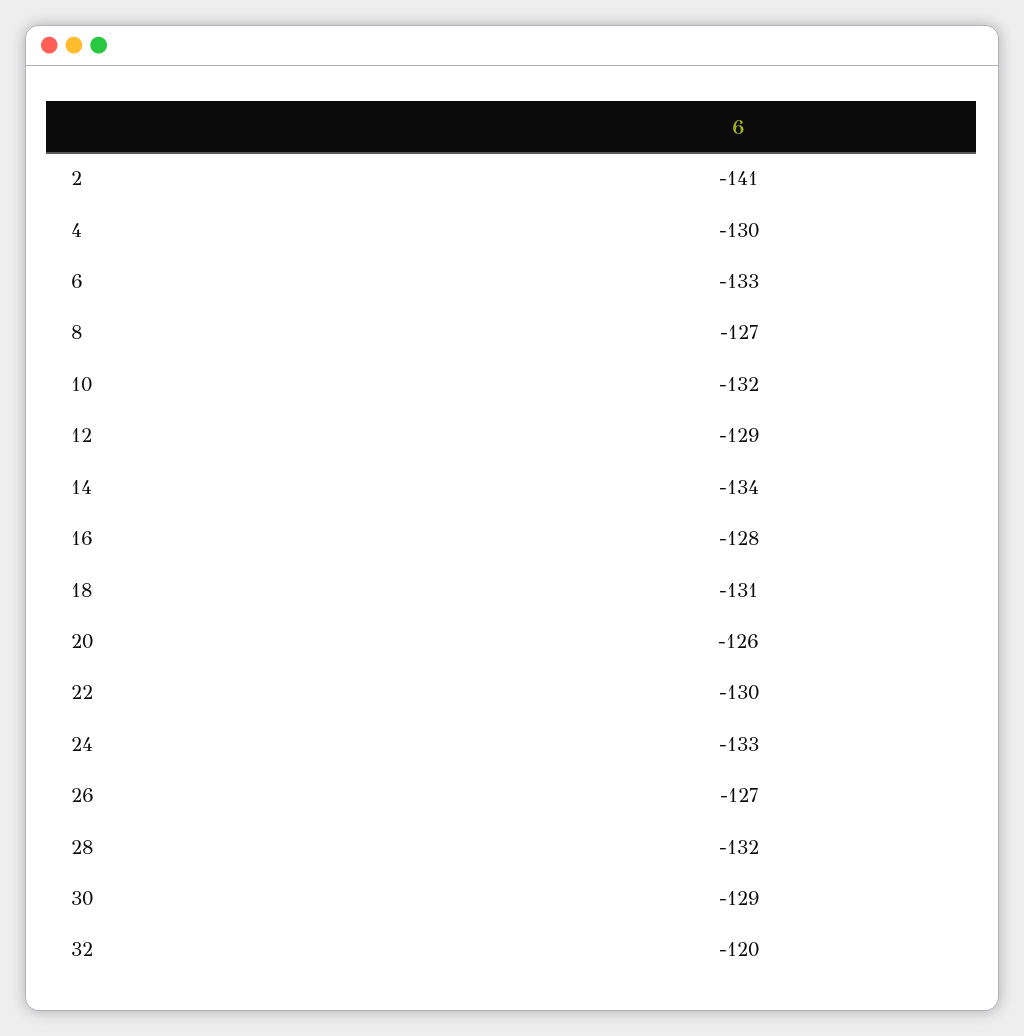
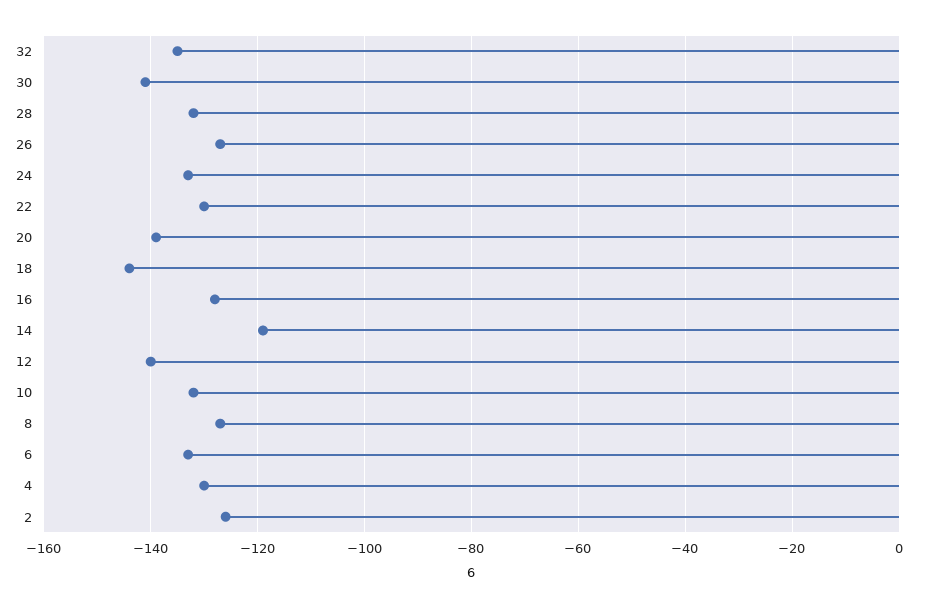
  {
-   "2": -141,
+   "2": -125,
    "4": -130,
    "6": -133,
    "8": -127,
    "10": -132,
-   "12": -129,
+   "12": -140,
-   "14": -134,
+   "14": -120,
    "16": -128,
-   "18": -131,
+   "18": -145,
-   "20": -126,
+   "20": -140,
    "22": -130,
    "24": -133,
    "26": -127,
    "28": -132,
-   "30": -129,
+   "30": -140,
-   "32": -120
+   "32": -135
  }

